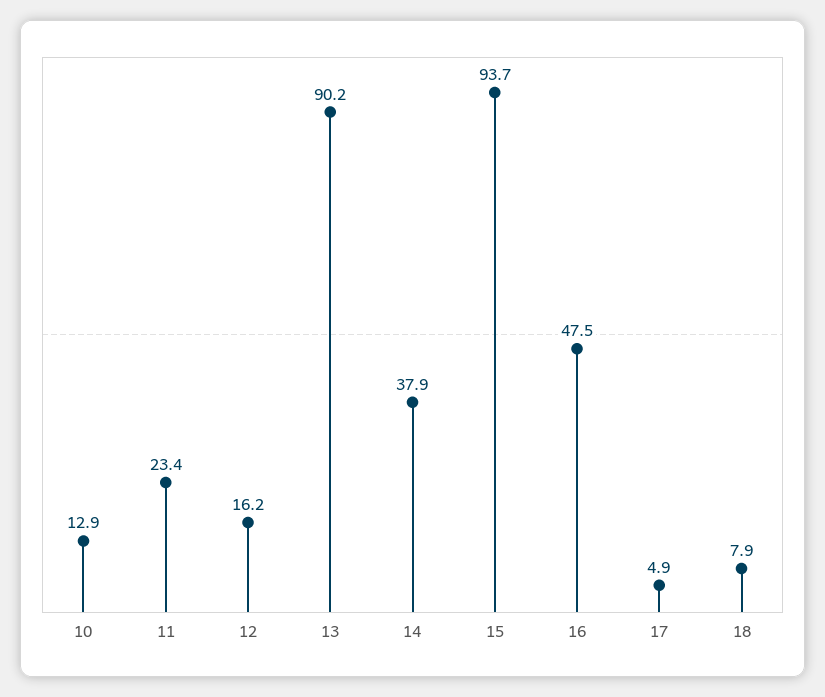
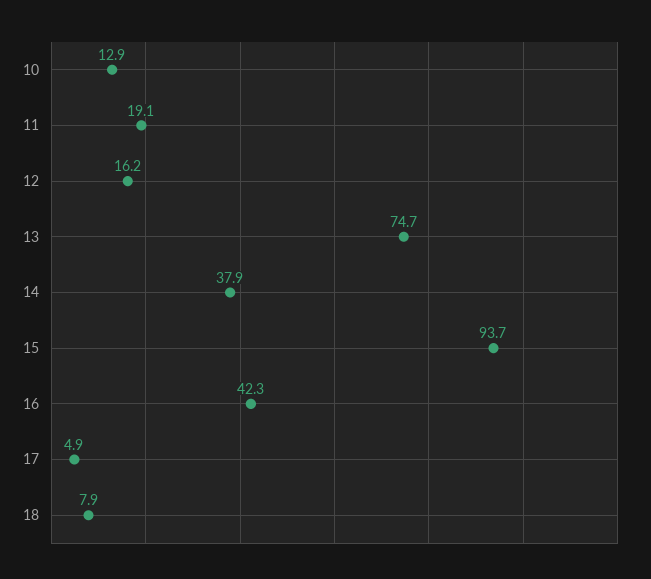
  {
    "10": 12.9,
-   "11": 23.4,
+   "11": 19.1,
    "12": 16.2,
-   "13": 90.2,
+   "13": 74.7,
    "14": 37.9,
    "15": 93.7,
-   "16": 47.5,
+   "16": 42.3,
    "17": 4.9,
    "18": 7.9
  }

